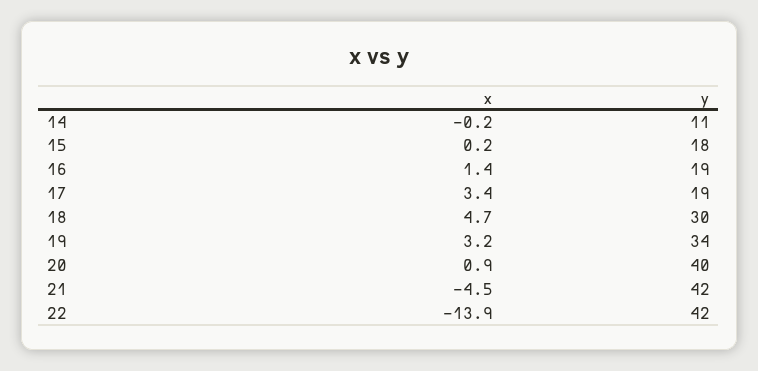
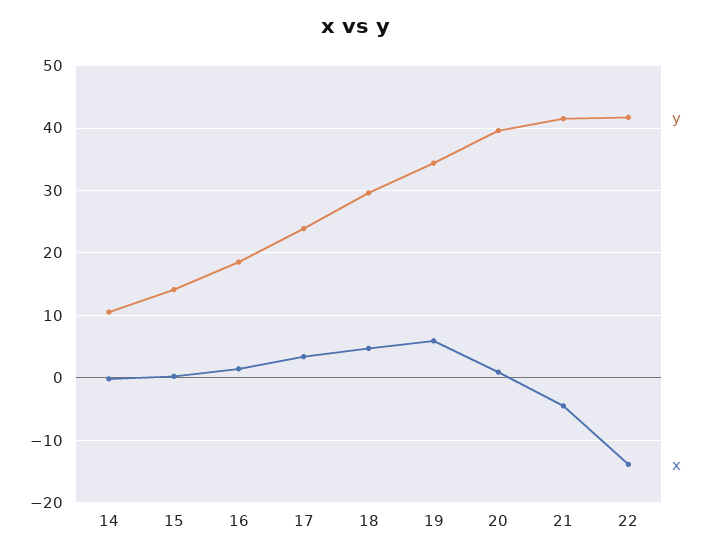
  {
    "x": {
      "14": -0.2,
      "15": 0.2,
      "16": 1.4,
      "17": 3.4,
      "18": 4.7,
-     "19": 3.2,
+     "19": 6,
      "20": 0.9,
      "21": -4.5,
      "22": -13.9
    },
    "y": {
      "14": 11,
-     "15": 18,
+     "15": 14,
      "16": 19,
-     "17": 19,
+     "17": 24,
      "18": 30,
      "19": 34,
      "20": 40,
      "21": 42,
      "22": 42
    }
  }

